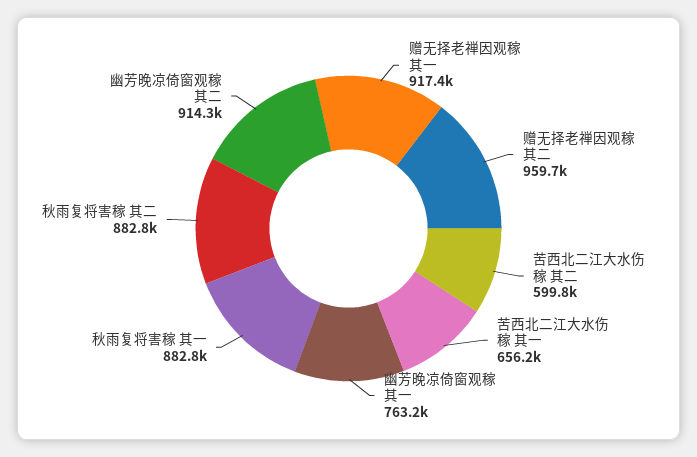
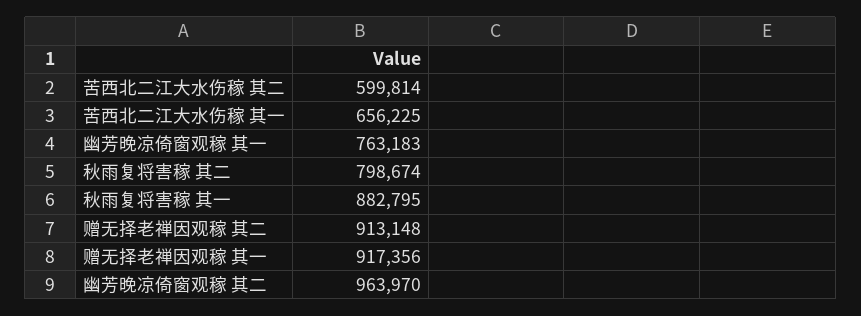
  {
    "赠无择老禅因观稼 其一": 917356,
-   "赠无择老禅因观稼 其二": 959700,
+   "赠无择老禅因观稼 其二": 913148,
    "苦西北二江大水伤稼 其二": 599814,
    "苦西北二江大水伤稼 其一": 656225,
    "幽芳晚凉倚窗观稼 其一": 763183,
    "秋雨复将害稼 其一": 882795,
-   "秋雨复将害稼 其二": 882800,
+   "秋雨复将害稼 其二": 798674,
-   "幽芳晚凉倚窗观稼 其二": 914300
+   "幽芳晚凉倚窗观稼 其二": 963970
  }

